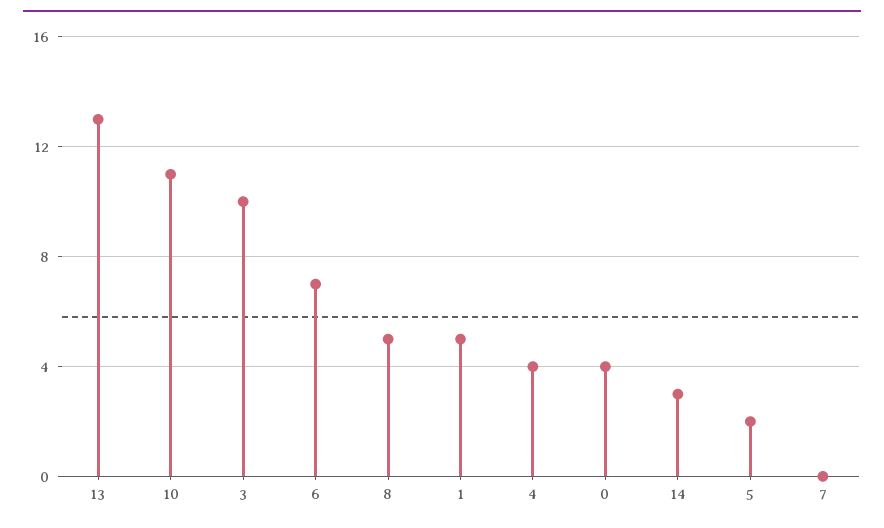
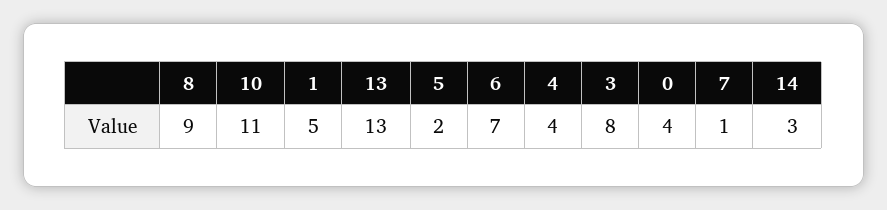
  {
    "13": 13,
    "10": 11,
-   "3": 10,
+   "3": 8,
    "6": 7,
-   "8": 5,
+   "8": 9,
    "1": 5,
    "4": 4,
    "0": 4,
    "14": 3,
    "5": 2,
-   "7": 0
+   "7": 1
  }

